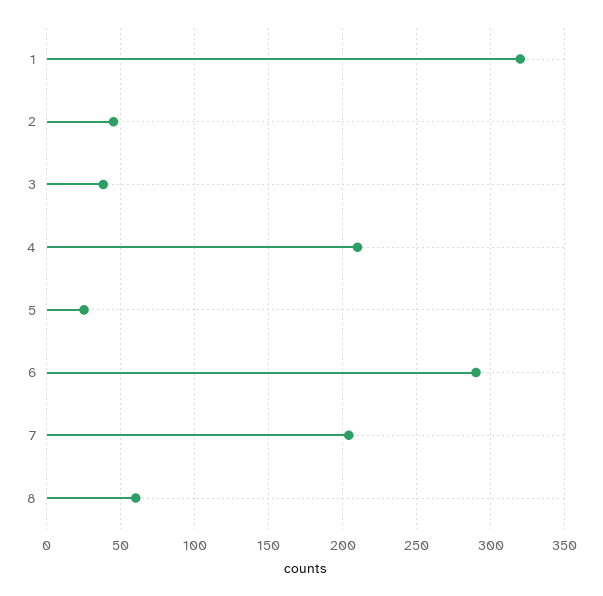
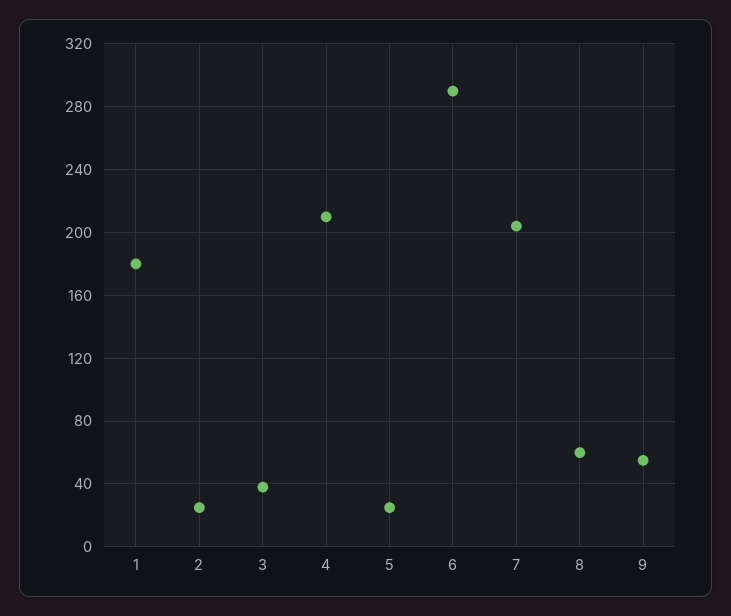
  {
-   "1": 320,
+   "1": 180,
-   "2": 45,
+   "2": 25,
    "3": 40,
    "4": 210,
    "5": 25,
    "6": 290,
    "7": 205,
-   "8": 60
+   "8": 60,
+   "9": 55
  }

